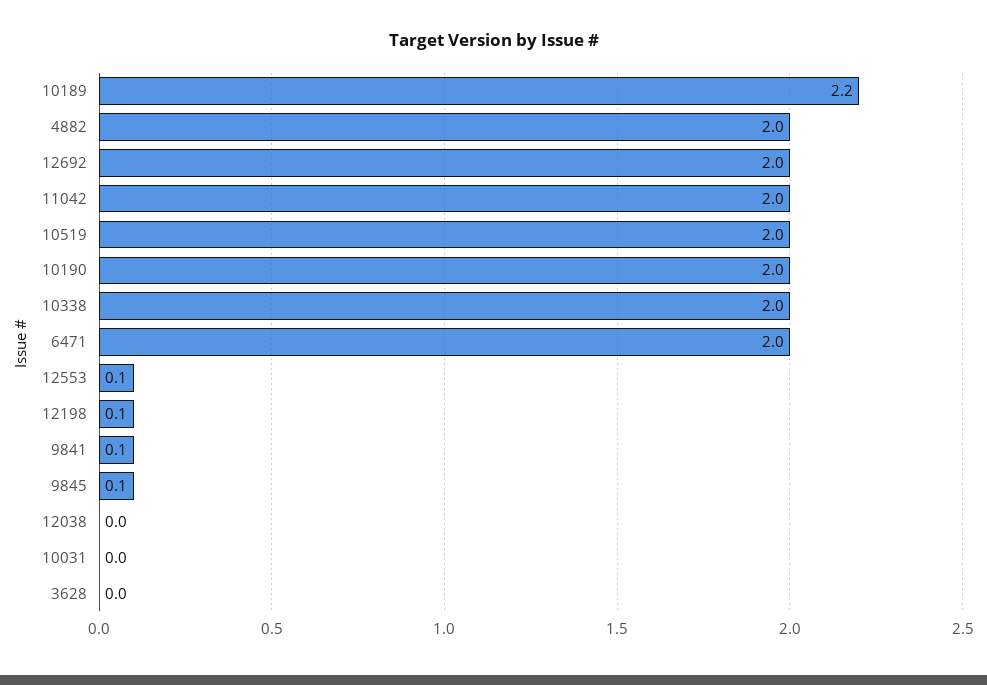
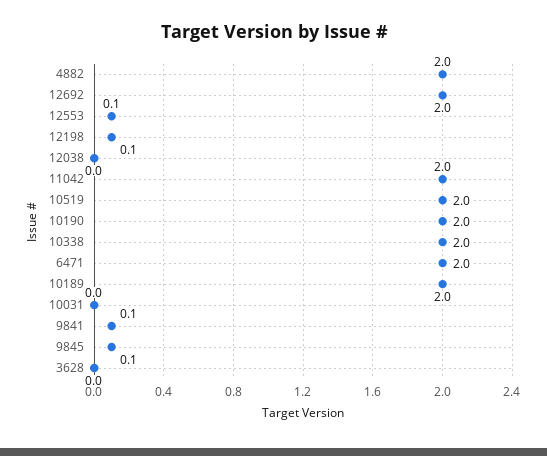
  {
-   "10189": 2.2,
+   "10189": 2,
    "4882": 2,
    "12692": 2,
    "11042": 2,
    "10519": 2,
    "10190": 2,
    "10338": 2,
    "6471": 2,
    "12553": 0.1,
    "12198": 0.1,
    "9841": 0.1,
    "9845": 0.1,
    "12038": 0,
    "10031": 0,
    "3628": 0
  }

